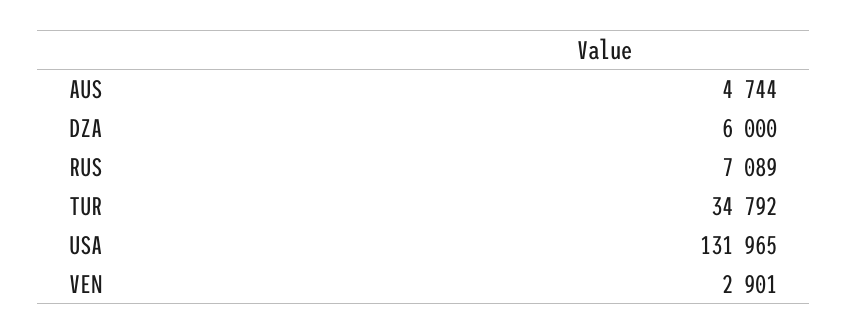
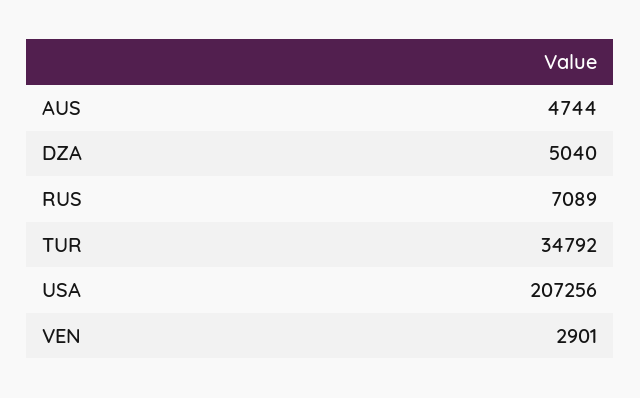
  {
    "AUS": 4744,
-   "DZA": 6000,
+   "DZA": 5040,
    "RUS": 7089,
    "TUR": 34792,
-   "USA": 131965,
+   "USA": 207256,
    "VEN": 2901
  }

